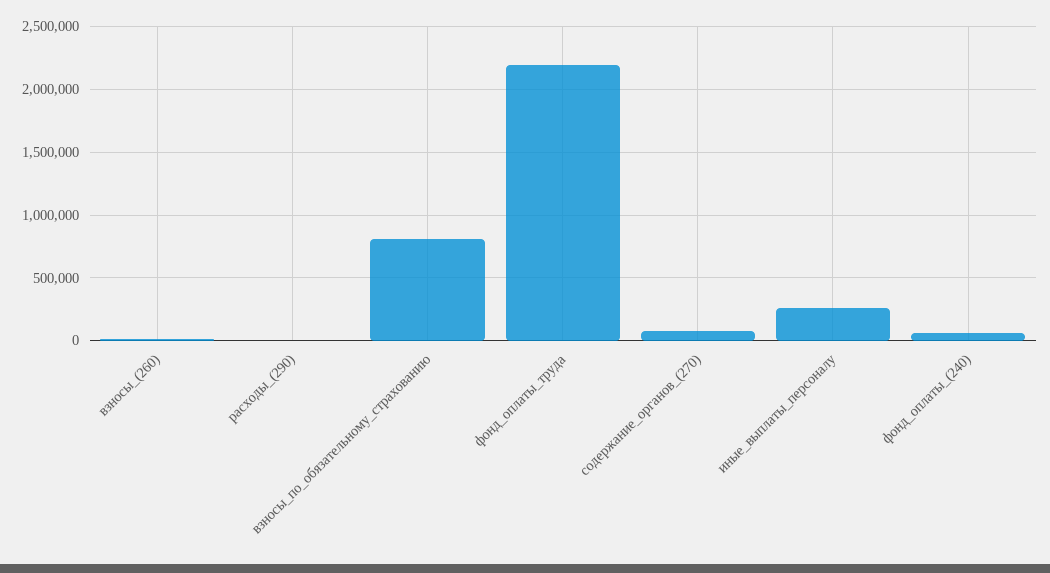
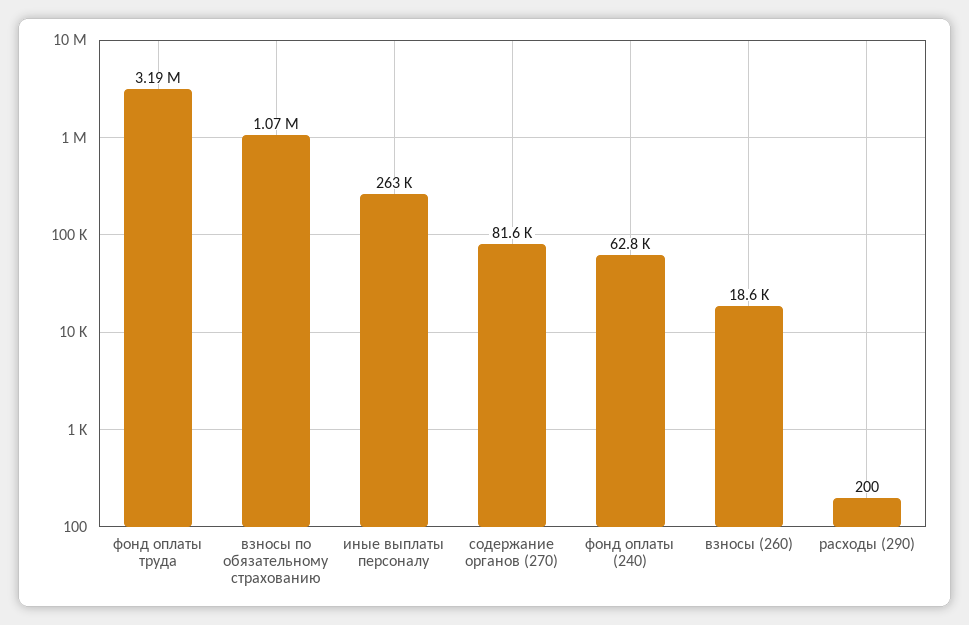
  {
    "взносы_(260)": 18600,
    "расходы_(290)": 200,
-   "взносы_по_обязательному_страхованию": 800000,
+   "взносы_по_обязательному_страхованию": 1070000,
-   "фонд_оплаты_труда": 2200000,
+   "фонд_оплаты_труда": 3190000,
    "содержание_органов_(270)": 81600,
    "иные_выплаты_персоналу": 263000,
    "фонд_оплаты_(240)": 62800
  }

